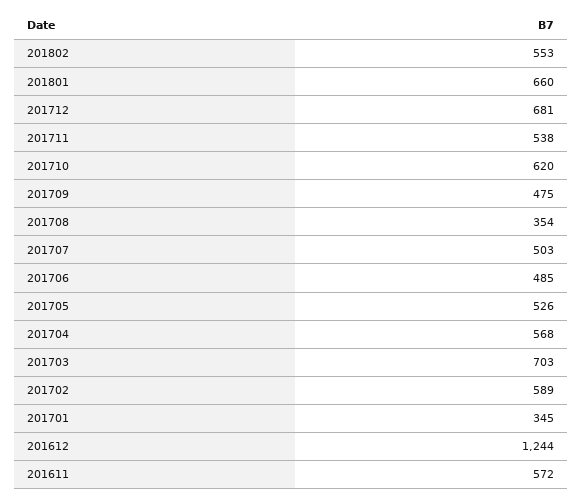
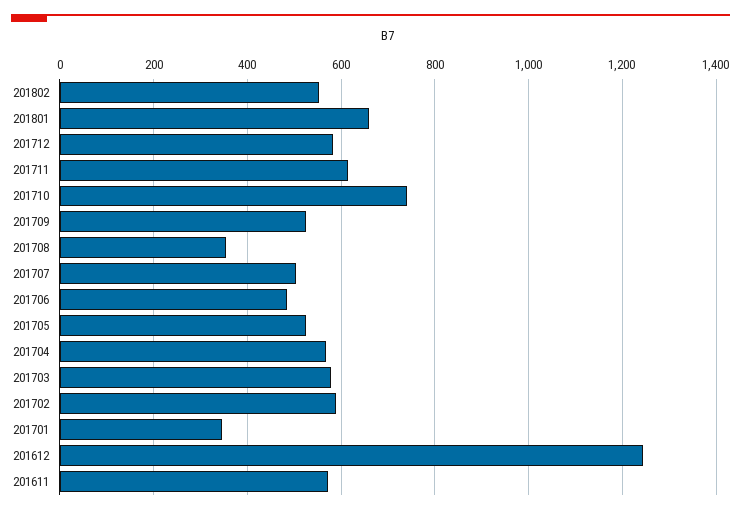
  {
    "201802": 553,
    "201801": 660,
-   "201712": 681,
+   "201712": 580,
-   "201711": 538,
+   "201711": 620,
-   "201710": 620,
+   "201710": 740,
-   "201709": 475,
+   "201709": 520,
    "201708": 354,
    "201707": 503,
    "201706": 485,
    "201705": 526,
    "201704": 568,
-   "201703": 703,
+   "201703": 580,
    "201702": 589,
    "201701": 345,
    "201612": 1244,
    "201611": 572
  }

